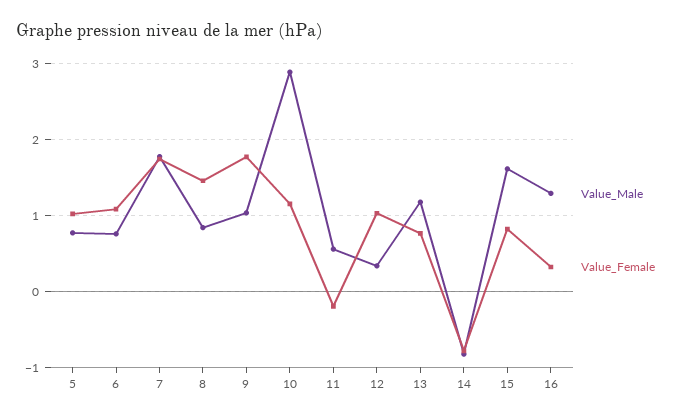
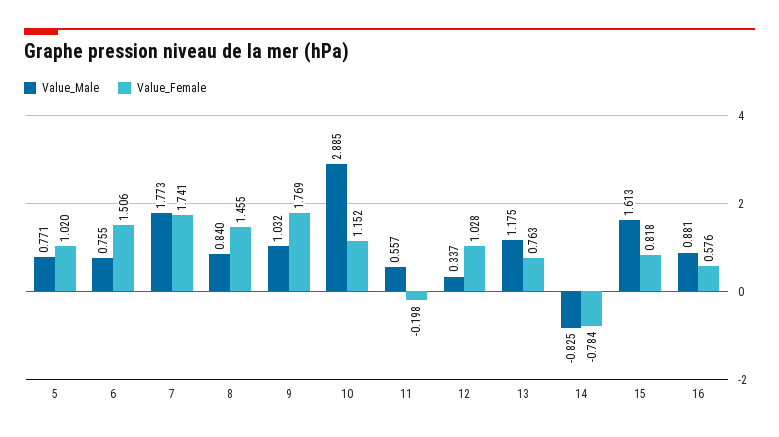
  {
    "Value_Male": {
      "5": 0.771,
      "6": 0.755,
      "7": 1.773,
      "8": 0.84,
      "9": 1.032,
      "10": 2.885,
      "11": 0.557,
      "12": 0.337,
      "13": 1.175,
      "14": -0.825,
      "15": 1.613,
-     "16": 1.3
+     "16": 0.881
    },
    "Value_Female": {
      "5": 1.02,
-     "6": 1.1,
+     "6": 1.506,
      "7": 1.741,
      "8": 1.455,
      "9": 1.769,
      "10": 1.152,
      "11": -0.198,
      "12": 1.028,
      "13": 0.763,
      "14": -0.784,
      "15": 0.818,
-     "16": 0.3
+     "16": 0.576
    }
  }

